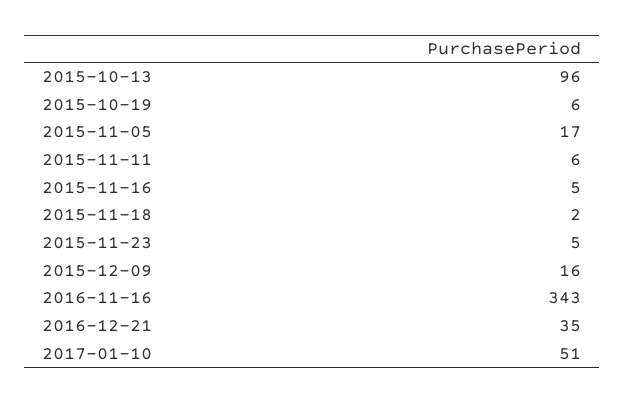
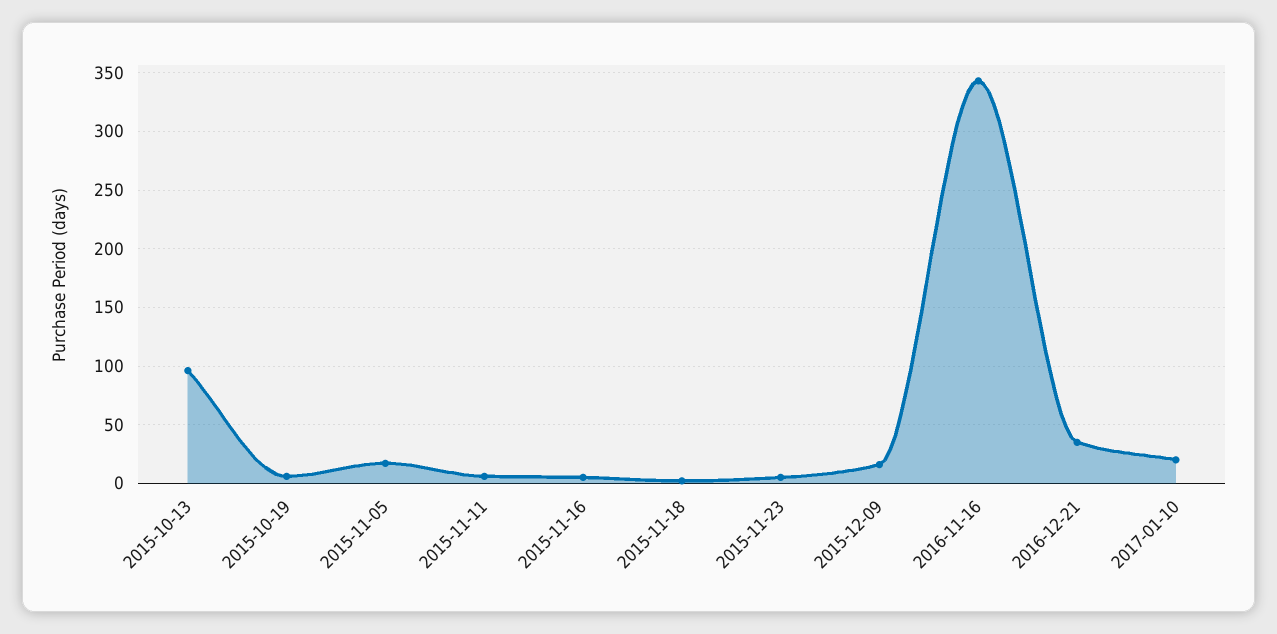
  {
    "2015-10-13": 96,
    "2015-10-19": 6,
    "2015-11-05": 17,
    "2015-11-11": 6,
    "2015-11-16": 5,
    "2015-11-18": 2,
    "2015-11-23": 5,
    "2015-12-09": 16,
    "2016-11-16": 343,
    "2016-12-21": 35,
-   "2017-01-10": 51
+   "2017-01-10": 20
  }

